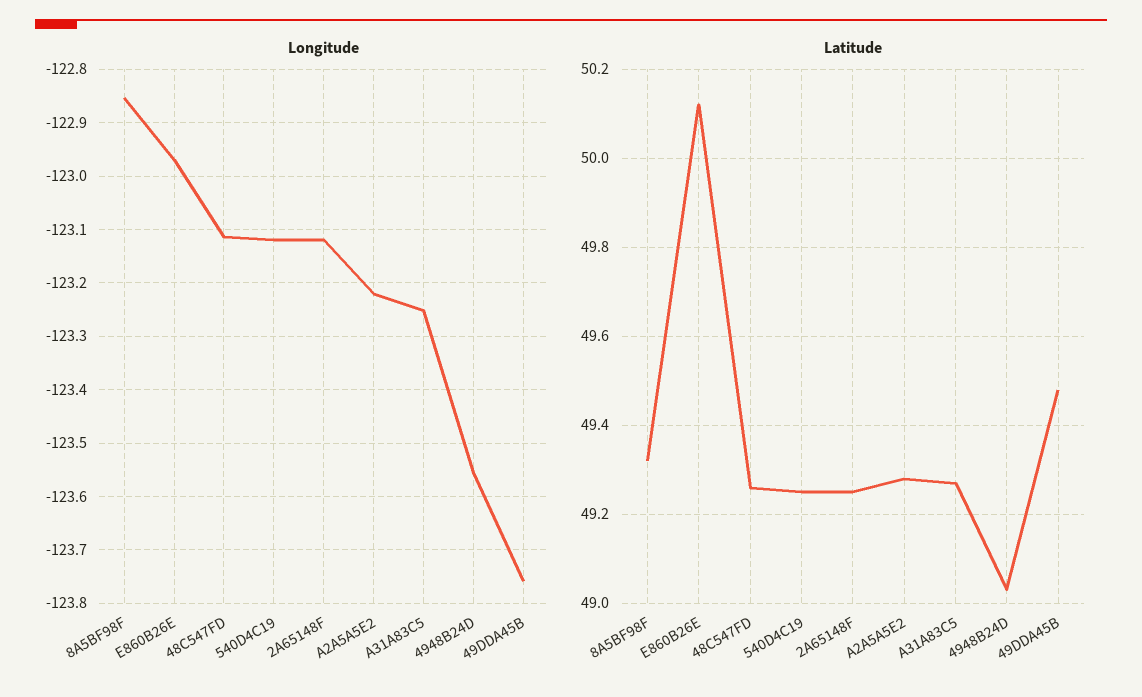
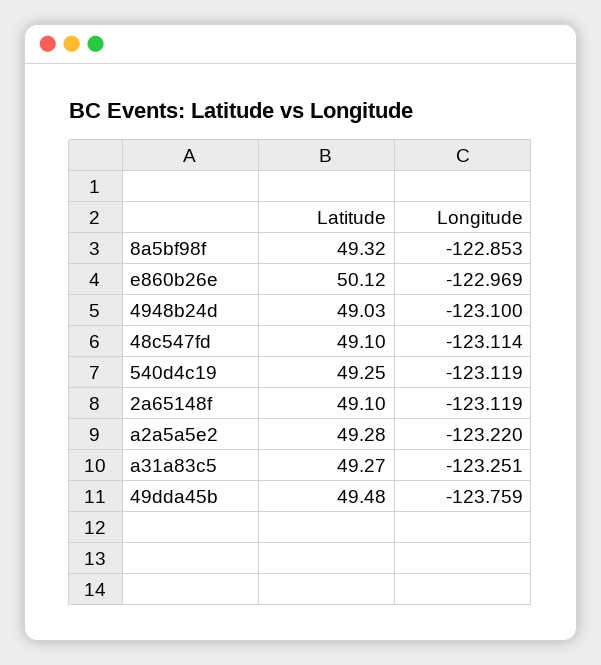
  {
    "Longitude": {
      "8A5BF98F": -122.853,
      "E860B26E": -122.969,
      "48C547FD": -123.114,
      "540D4C19": -123.119,
      "2A65148F": -123.119,
      "A2A5A5E2": -123.22,
      "A31A83C5": -123.251,
-     "4948B24D": -123.56,
+     "4948B24D": -123.1,
      "49DDA45B": -123.759
    },
    "Latitude": {
      "8A5BF98F": 49.32,
      "E860B26E": 50.12,
-     "48C547FD": 49.25,
+     "48C547FD": 49.1,
      "540D4C19": 49.25,
-     "2A65148F": 49.25,
+     "2A65148F": 49.1,
      "A2A5A5E2": 49.28,
      "A31A83C5": 49.27,
      "4948B24D": 49.03,
      "49DDA45B": 49.48
    }
  }

